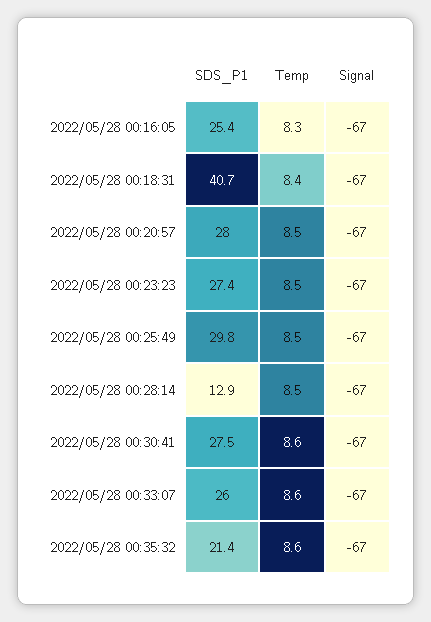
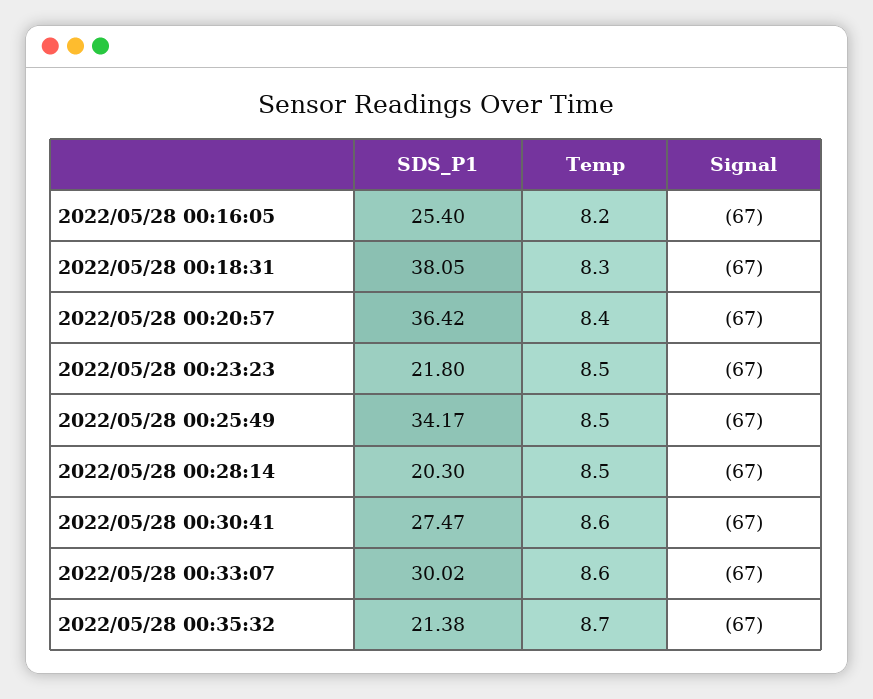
  {
    "SDS_P1": {
      "2022/05/28 00:16:05": 25.4,
-     "2022/05/28 00:18:31": 40.7,
+     "2022/05/28 00:18:31": 38.05,
-     "2022/05/28 00:20:57": 28,
+     "2022/05/28 00:20:57": 36.42,
-     "2022/05/28 00:23:23": 27.4,
+     "2022/05/28 00:23:23": 21.8,
-     "2022/05/28 00:25:49": 29.8,
+     "2022/05/28 00:25:49": 34.17,
-     "2022/05/28 00:28:14": 12.9,
+     "2022/05/28 00:28:14": 20.3,
      "2022/05/28 00:30:41": 27.47,
-     "2022/05/28 00:33:07": 26,
+     "2022/05/28 00:33:07": 30.02,
      "2022/05/28 00:35:32": 21.38
    },
    "Temp": {
-     "2022/05/28 00:16:05": 8.3,
+     "2022/05/28 00:16:05": 8.2,
-     "2022/05/28 00:18:31": 8.4,
+     "2022/05/28 00:18:31": 8.3,
-     "2022/05/28 00:20:57": 8.5,
+     "2022/05/28 00:20:57": 8.4,
      "2022/05/28 00:23:23": 8.5,
      "2022/05/28 00:25:49": 8.5,
      "2022/05/28 00:28:14": 8.5,
      "2022/05/28 00:30:41": 8.6,
      "2022/05/28 00:33:07": 8.6,
-     "2022/05/28 00:35:32": 8.6
+     "2022/05/28 00:35:32": 8.7
    },
    "Signal": {
      "2022/05/28 00:16:05": -67,
      "2022/05/28 00:18:31": -67,
      "2022/05/28 00:20:57": -67,
      "2022/05/28 00:23:23": -67,
      "2022/05/28 00:25:49": -67,
      "2022/05/28 00:28:14": -67,
      "2022/05/28 00:30:41": -67,
      "2022/05/28 00:33:07": -67,
      "2022/05/28 00:35:32": -67
    }
  }

